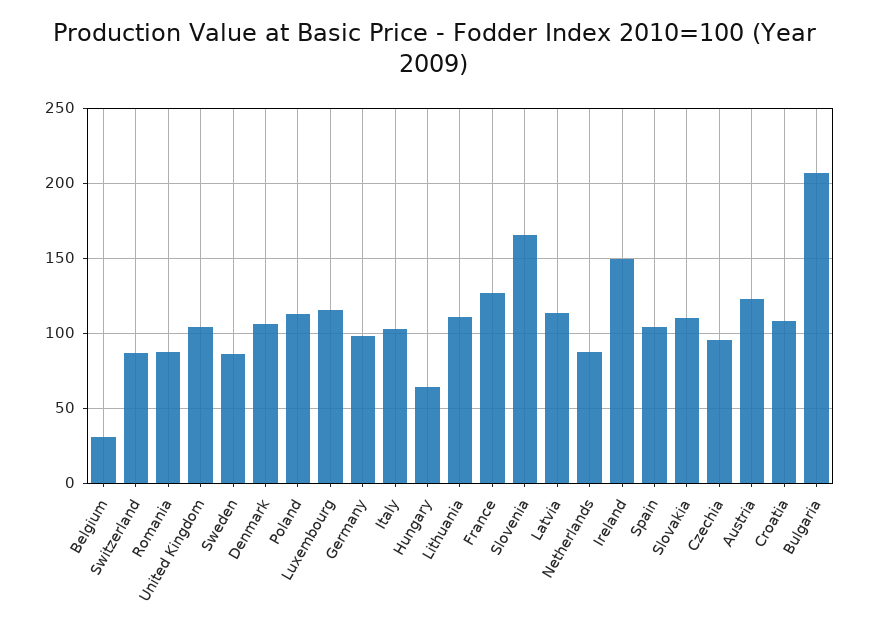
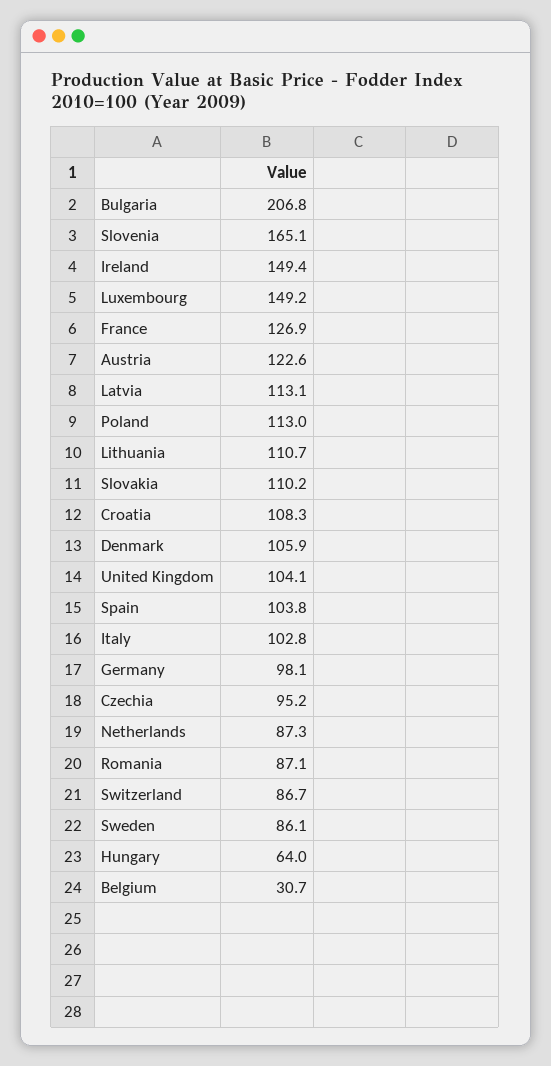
  {
    "Belgium": 30.7,
    "Switzerland": 86.7,
    "Romania": 87.1,
    "United Kingdom": 104.1,
    "Sweden": 86.1,
    "Denmark": 105.9,
    "Poland": 113,
-   "Luxembourg": 115,
+   "Luxembourg": 149.2,
    "Germany": 98.1,
    "Italy": 102.8,
    "Hungary": 64,
    "Lithuania": 110.7,
    "France": 126.9,
    "Slovenia": 165.1,
    "Latvia": 113.1,
    "Netherlands": 87.3,
    "Ireland": 149.4,
    "Spain": 103.8,
    "Slovakia": 110.2,
    "Czechia": 95.2,
    "Austria": 122.6,
    "Croatia": 108.3,
    "Bulgaria": 206.8
  }

